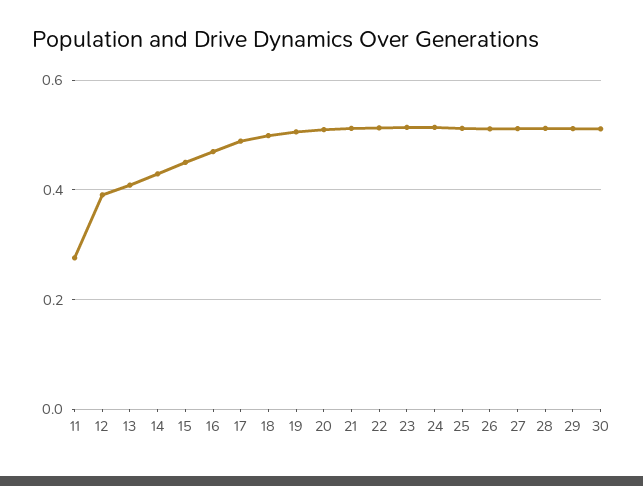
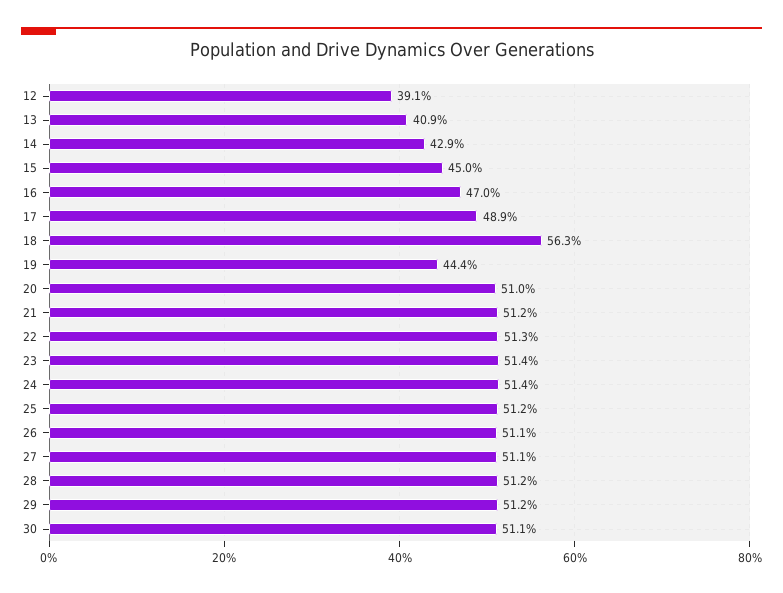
  {
-   "11": 0.28,
    "12": 0.391,
    "13": 0.409,
    "14": 0.429,
    "15": 0.45,
    "16": 0.47,
    "17": 0.489,
-   "18": 0.5,
+   "18": 0.563,
-   "19": 0.5,
+   "19": 0.444,
    "20": 0.51,
    "21": 0.512,
    "22": 0.513,
    "23": 0.514,
    "24": 0.514,
    "25": 0.512,
    "26": 0.511,
    "27": 0.511,
    "28": 0.512,
    "29": 0.512,
    "30": 0.511
  }

